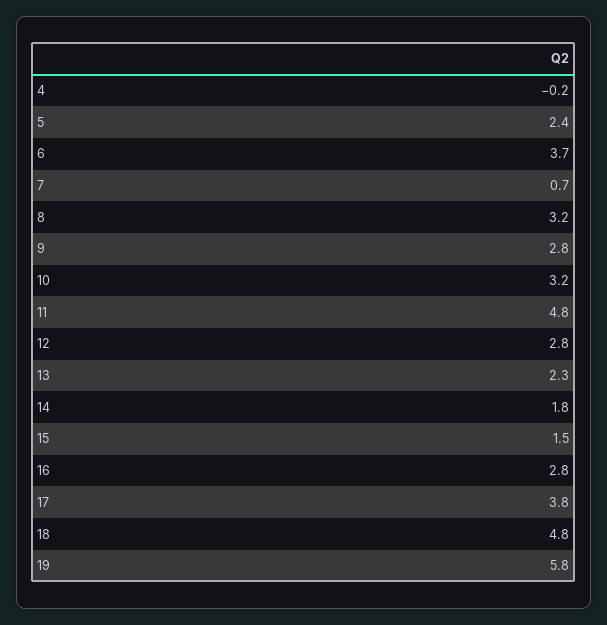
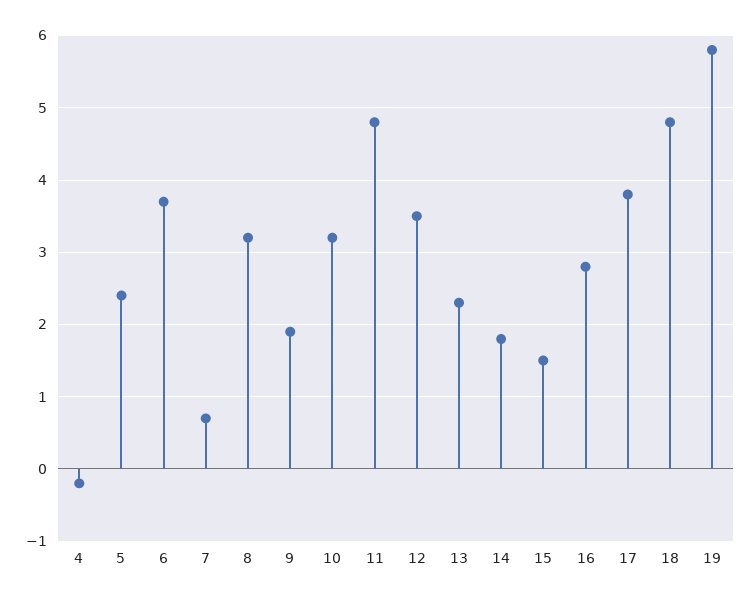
  {
    "4": -0.2,
    "5": 2.4,
    "6": 3.7,
    "7": 0.7,
    "8": 3.2,
-   "9": 2.8,
+   "9": 1.9,
    "10": 3.2,
    "11": 4.8,
-   "12": 2.8,
+   "12": 3.5,
    "13": 2.3,
    "14": 1.8,
    "15": 1.5,
    "16": 2.8,
    "17": 3.8,
    "18": 4.8,
    "19": 5.8
  }

